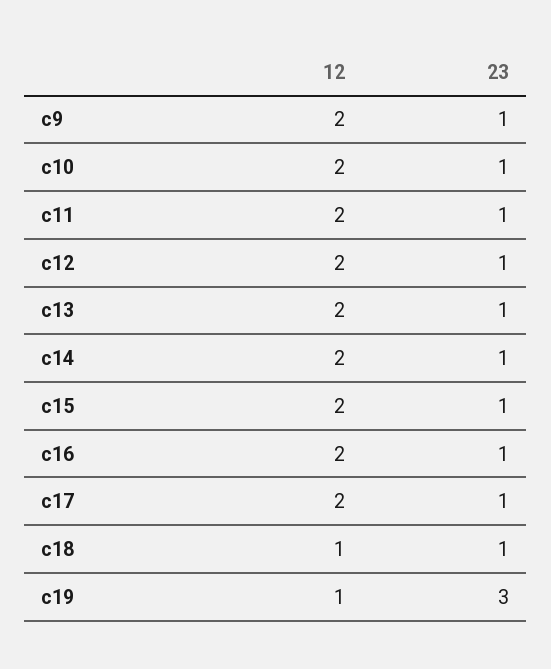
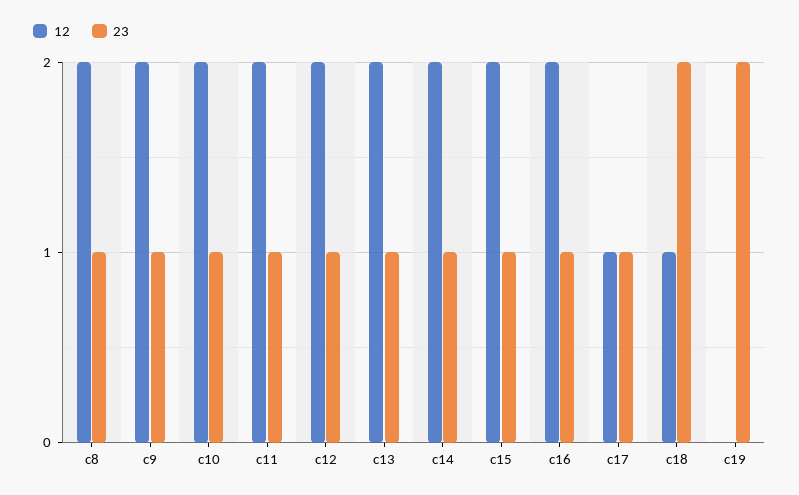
  {
    "12": {
      "c9": 2,
      "c10": 2,
      "c11": 2,
      "c12": 2,
      "c13": 2,
      "c14": 2,
      "c15": 2,
      "c16": 2,
-     "c17": 2,
+     "c17": 1,
      "c18": 1,
-     "c19": 1
+     "c19": 0,
+     "c8": 2
    },
    "23": {
      "c9": 1,
      "c10": 1,
      "c11": 1,
      "c12": 1,
      "c13": 1,
      "c14": 1,
      "c15": 1,
      "c16": 1,
      "c17": 1,
-     "c18": 1,
+     "c18": 2,
-     "c19": 3
+     "c19": 2,
+     "c8": 1
    }
  }

